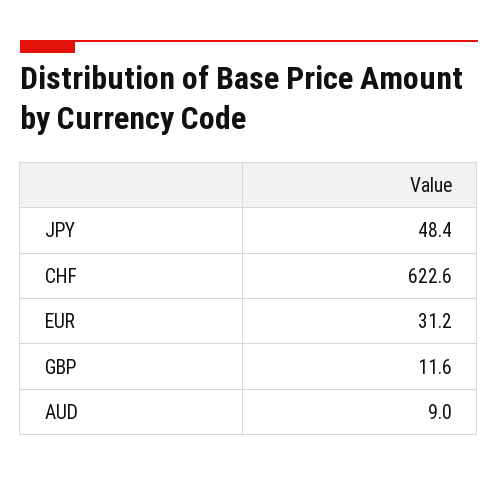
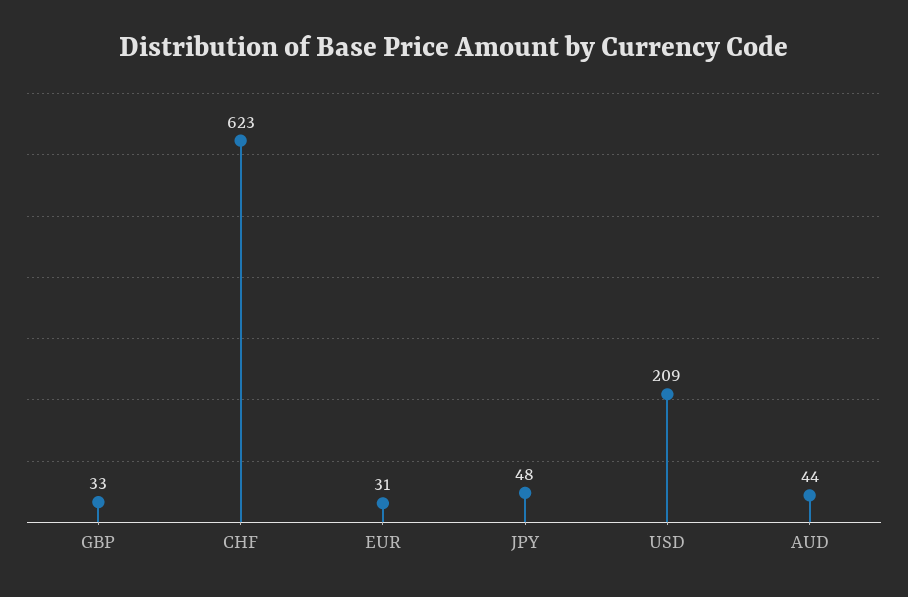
  {
    "JPY": 48.4,
    "CHF": 622.6,
    "EUR": 31.2,
-   "GBP": 11.6,
+   "GBP": 33,
-   "AUD": 9
+   "AUD": 44,
+   "USD": 209
  }

